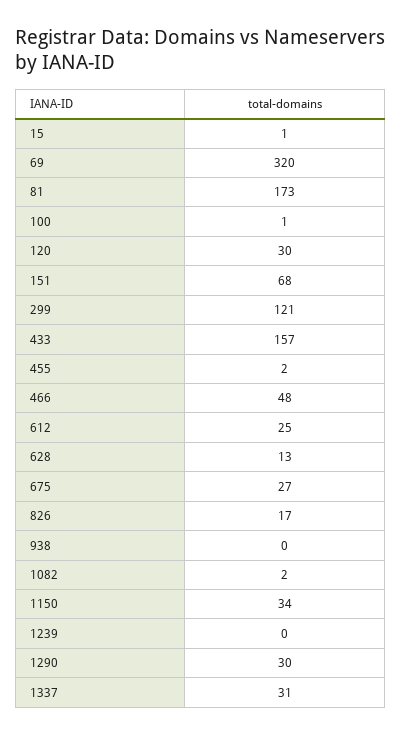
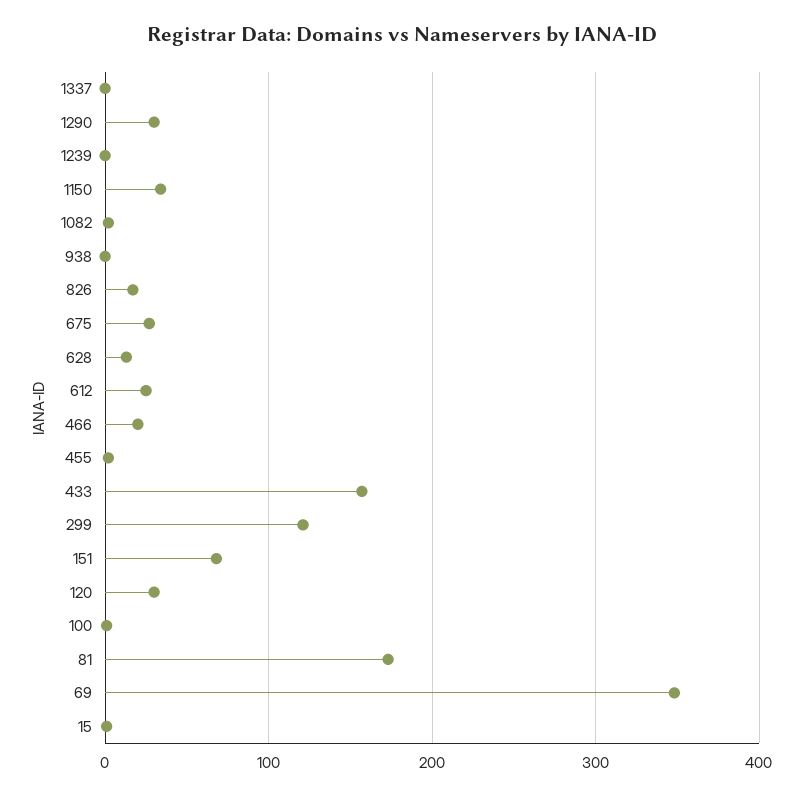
  {
    "15": 1,
-   "69": 320,
+   "69": 350,
    "81": 173,
    "100": 1,
    "120": 30,
    "151": 68,
    "299": 121,
    "433": 157,
    "455": 2,
-   "466": 48,
+   "466": 20,
    "612": 25,
    "628": 13,
    "675": 27,
    "826": 17,
    "938": 0,
    "1082": 2,
    "1150": 34,
    "1239": 0,
    "1290": 30,
-   "1337": 31
+   "1337": 0
  }

